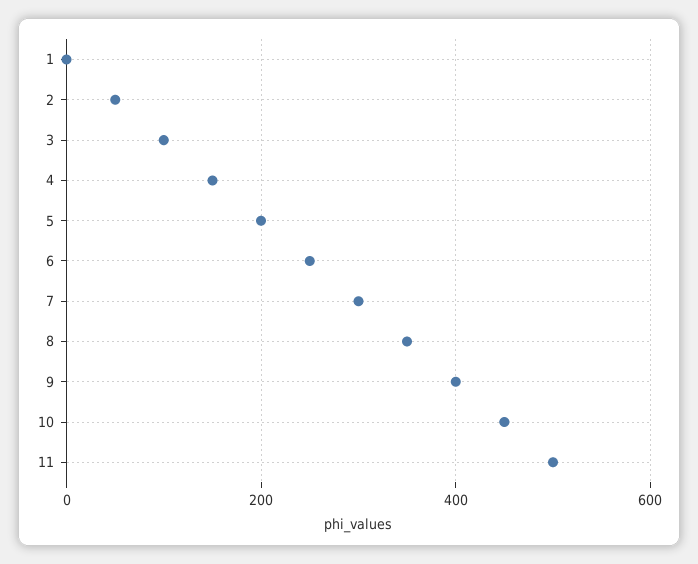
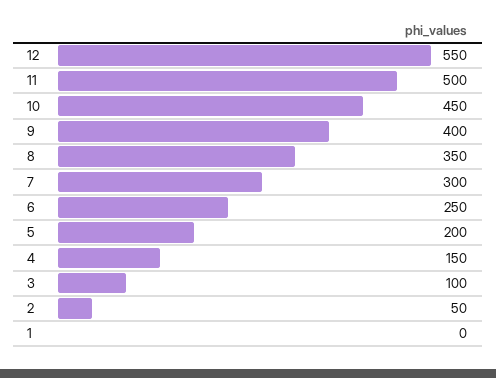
  {
    "1": 0,
    "2": 50,
    "3": 100,
    "4": 150,
    "5": 200,
    "6": 250,
    "7": 300,
    "8": 350,
    "9": 400,
    "10": 450,
-   "11": 500
+   "11": 500,
+   "12": 550
  }

